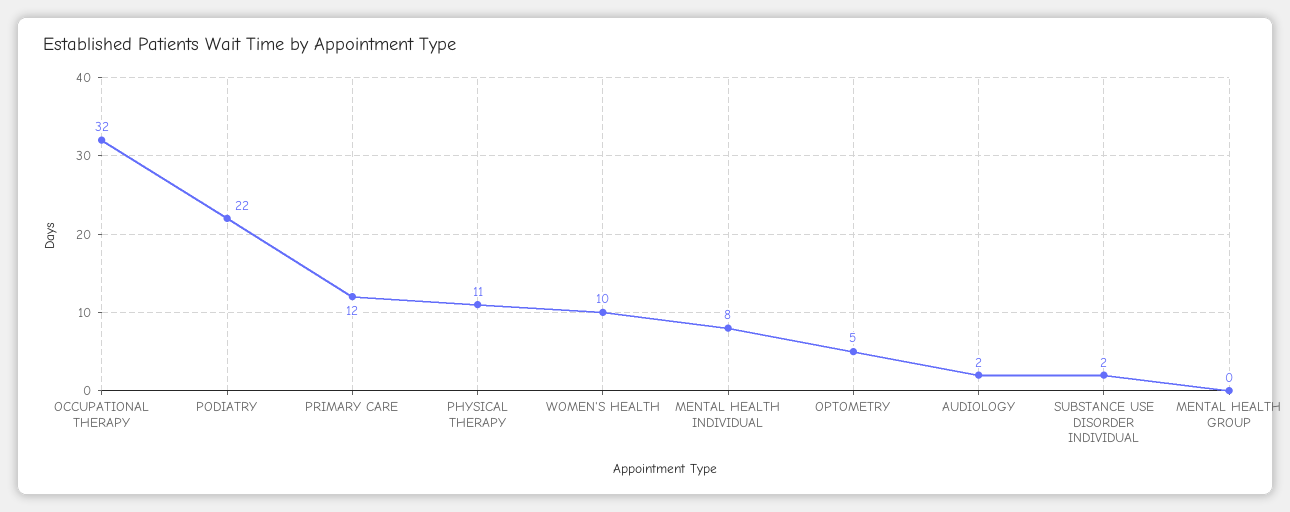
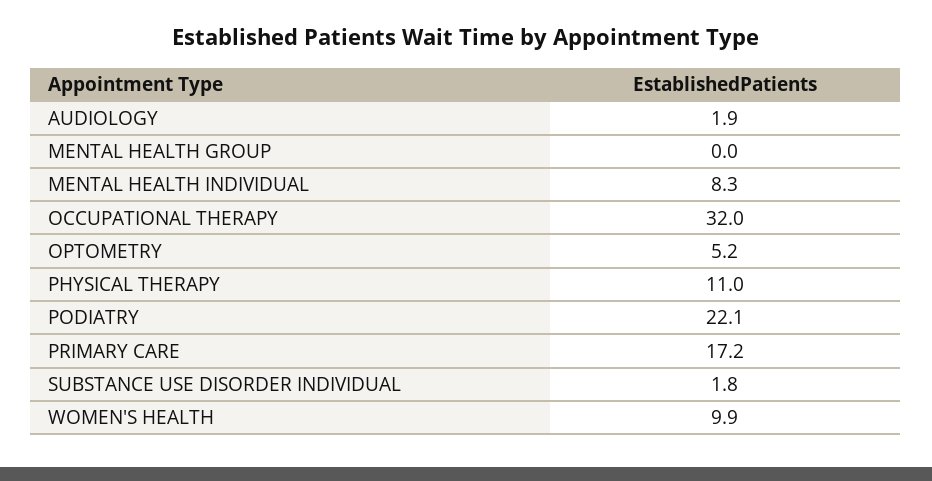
  {
    "OCCUPATIONAL THERAPY": 32,
    "PODIATRY": 22.1,
-   "PRIMARY CARE": 12,
+   "PRIMARY CARE": 17.2,
    "PHYSICAL THERAPY": 11,
    "WOMEN'S HEALTH": 9.9,
    "MENTAL HEALTH INDIVIDUAL": 8.3,
    "OPTOMETRY": 5.2,
    "AUDIOLOGY": 1.9,
    "SUBSTANCE USE DISORDER INDIVIDUAL": 1.8,
    "MENTAL HEALTH GROUP": 0
  }

